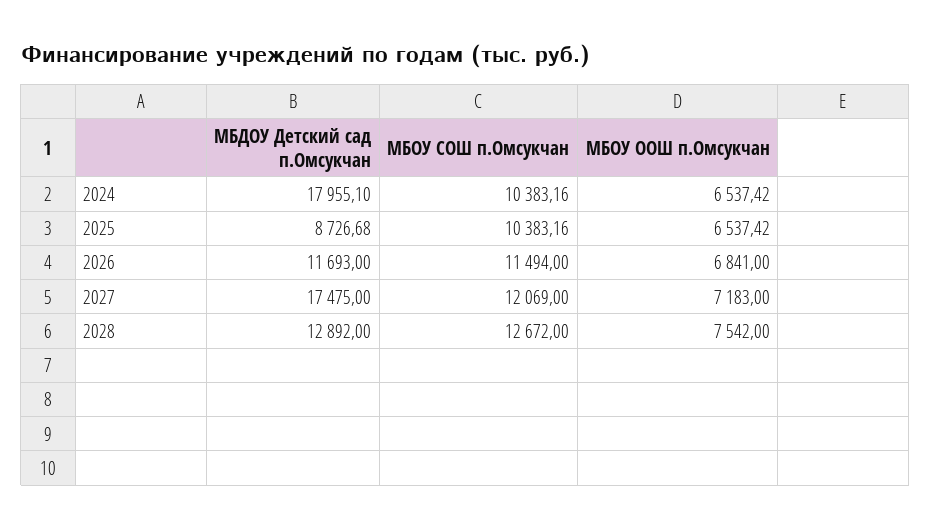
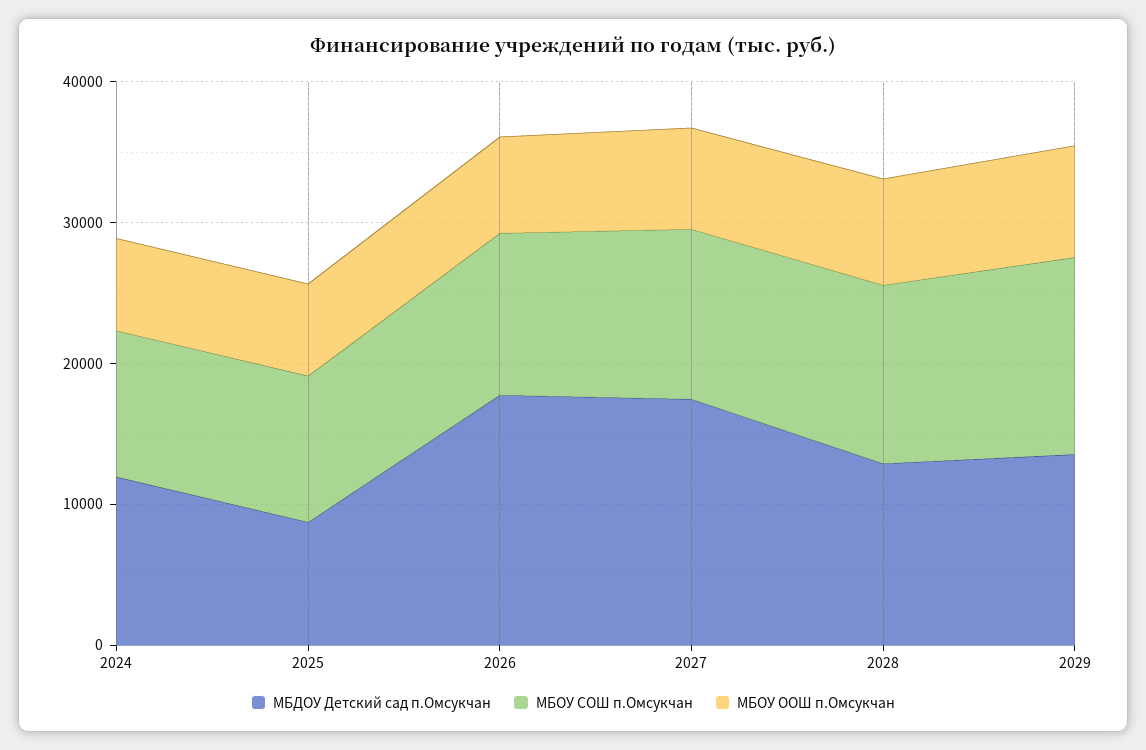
  {
    "МБДОУ Детский сад п.Омсукчан": {
-     "2024": 17955.1,
+     "2024": 12000,
      "2025": 8726.68,
-     "2026": 11693,
+     "2026": 18000,
      "2027": 17475,
-     "2028": 12892
+     "2028": 12892,
+     "2029": 14000
    },
    "МБОУ СОШ п.Омсукчан": {
      "2024": 10383.16,
      "2025": 10383.16,
      "2026": 11494,
      "2027": 12069,
-     "2028": 12672
+     "2028": 12672,
+     "2029": 14000
    },
    "МБОУ ООШ п.Омсукчан": {
      "2024": 6537.42,
      "2025": 6537.42,
      "2026": 6841,
      "2027": 7183,
-     "2028": 7542
+     "2028": 7542,
+     "2029": 8000
    }
  }

